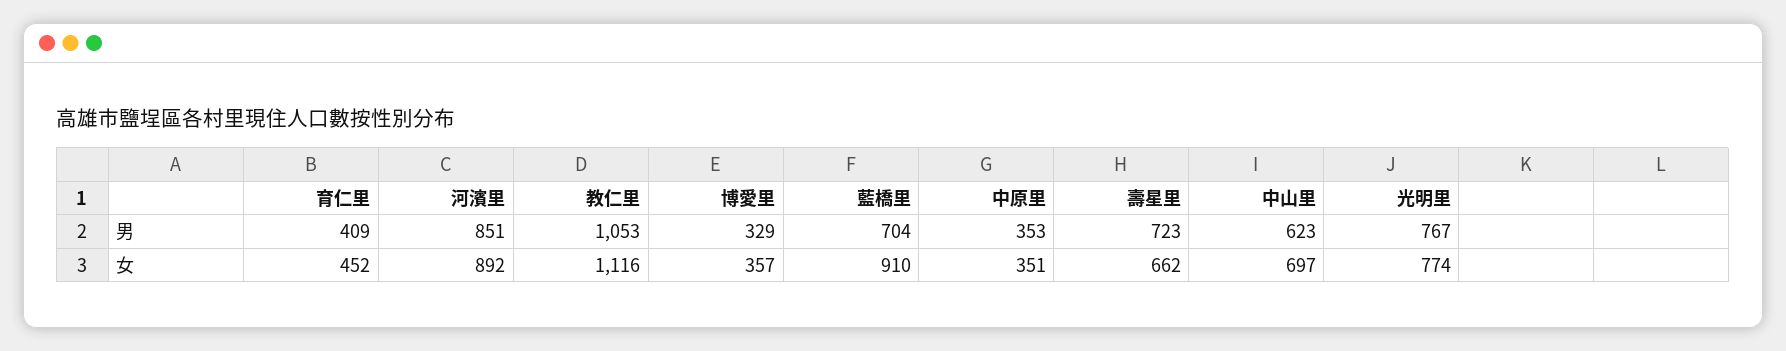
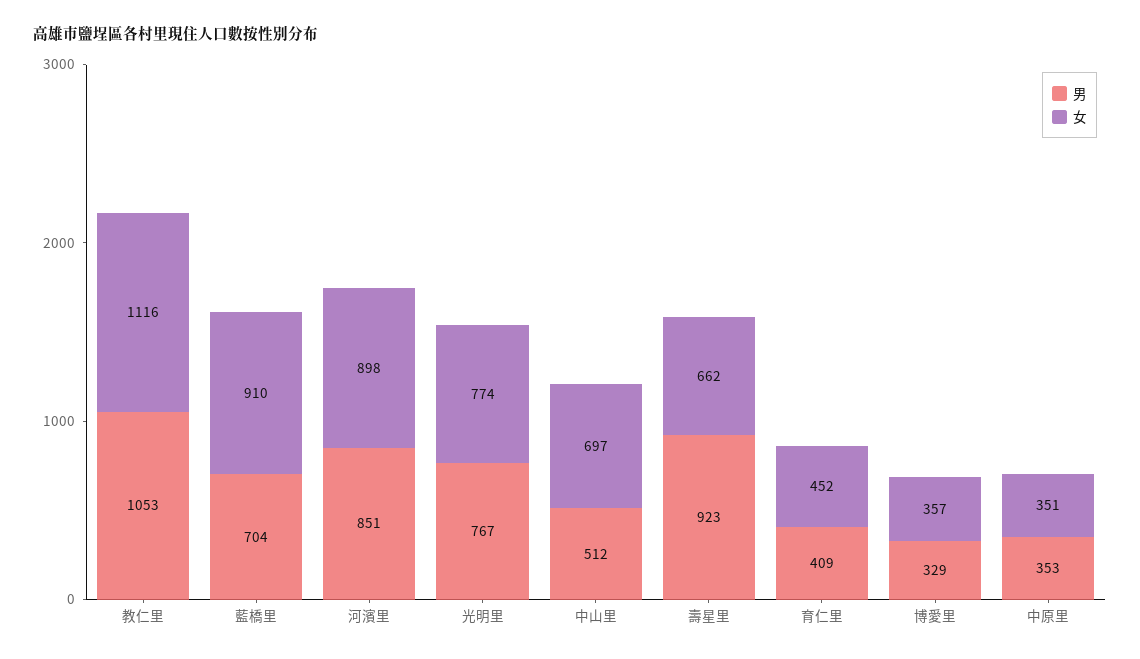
  {
    "男": {
      "育仁里": 409,
      "河濱里": 851,
      "教仁里": 1053,
      "博愛里": 329,
      "藍橋里": 704,
      "中原里": 353,
-     "壽星里": 723,
+     "壽星里": 923,
-     "中山里": 623,
+     "中山里": 512,
      "光明里": 767
    },
    "女": {
      "育仁里": 452,
-     "河濱里": 892,
+     "河濱里": 898,
      "教仁里": 1116,
      "博愛里": 357,
      "藍橋里": 910,
      "中原里": 351,
      "壽星里": 662,
      "中山里": 697,
      "光明里": 774
    }
  }

